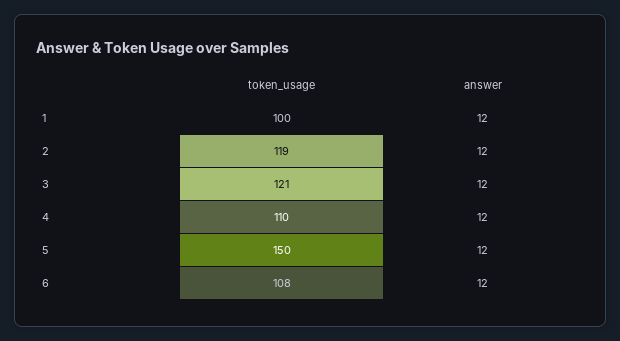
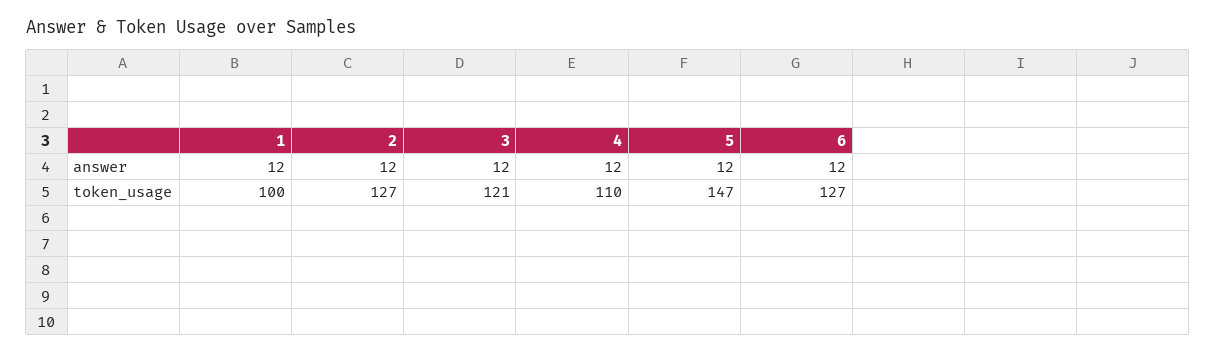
  {
    "token_usage": {
      "1": 100,
-     "2": 119,
+     "2": 127,
      "3": 121,
      "4": 110,
-     "5": 150,
+     "5": 147,
-     "6": 108
+     "6": 127
    },
    "answer": {
      "1": 12,
      "2": 12,
      "3": 12,
      "4": 12,
      "5": 12,
      "6": 12
    }
  }

